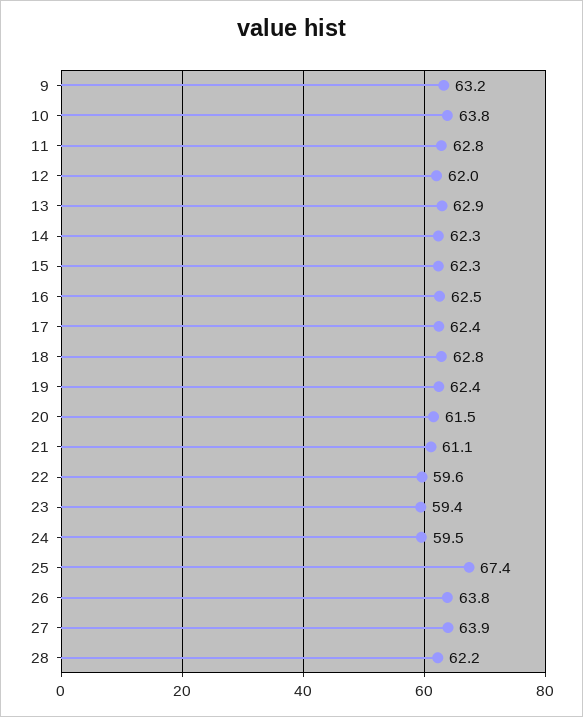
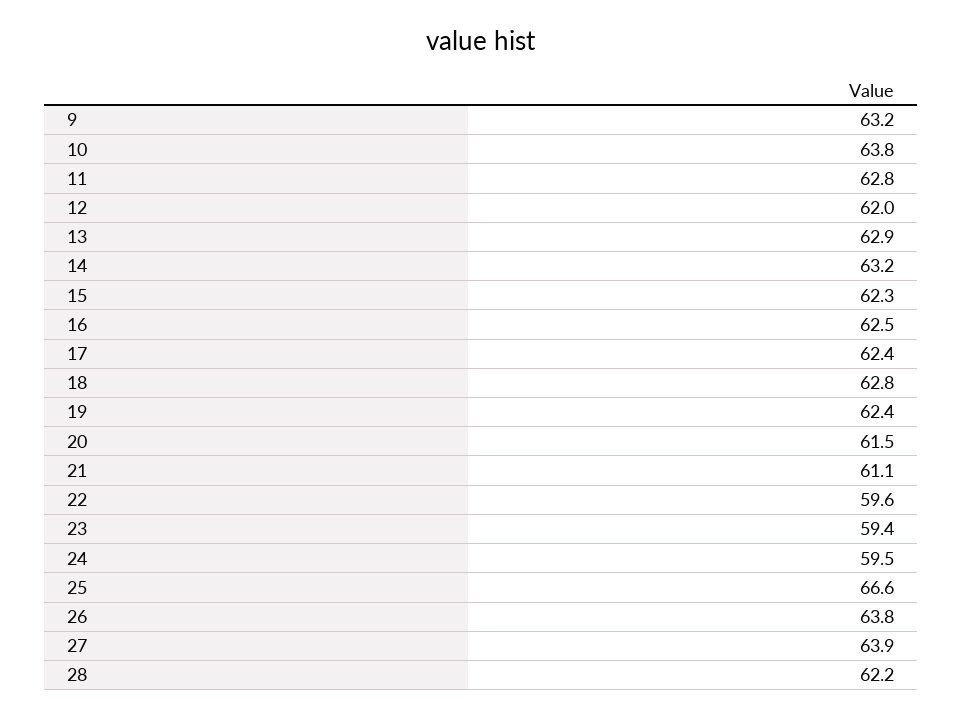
  {
    "9": 63.2,
    "10": 63.8,
    "11": 62.8,
    "12": 62,
    "13": 62.9,
-   "14": 62.3,
+   "14": 63.2,
    "15": 62.3,
    "16": 62.5,
    "17": 62.4,
    "18": 62.8,
    "19": 62.4,
    "20": 61.5,
    "21": 61.1,
    "22": 59.6,
    "23": 59.4,
    "24": 59.5,
-   "25": 67.4,
+   "25": 66.6,
    "26": 63.8,
    "27": 63.9,
    "28": 62.2
  }

